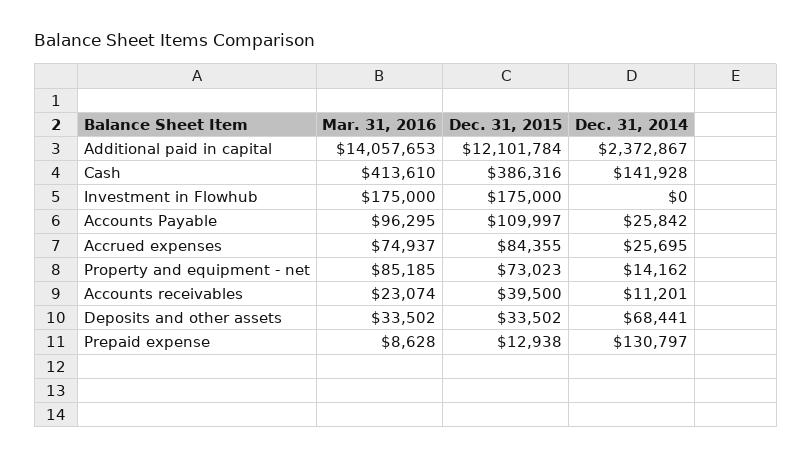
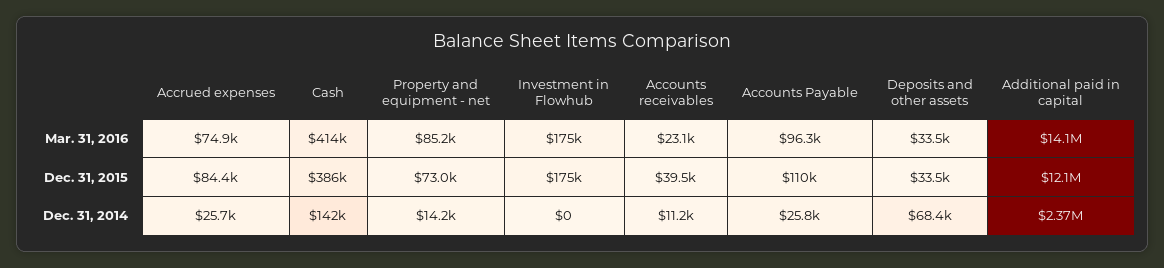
  {
    "Mar. 31, 2016": {
      "Additional paid in capital": 14057653,
      "Cash": 413610,
      "Investment in Flowhub": 175000,
      "Accounts Payable": 96295,
      "Accrued expenses": 74937,
      "Property and equipment - net": 85185,
      "Accounts receivables": 23074,
-     "Deposits and other assets": 33502,
+     "Deposits and other assets": 33502
-     "Prepaid expense": 8628
    },
    "Dec. 31, 2015": {
      "Additional paid in capital": 12101784,
      "Cash": 386316,
      "Investment in Flowhub": 175000,
      "Accounts Payable": 109997,
      "Accrued expenses": 84355,
      "Property and equipment - net": 73023,
      "Accounts receivables": 39500,
-     "Deposits and other assets": 33502,
+     "Deposits and other assets": 33502
-     "Prepaid expense": 12938
    },
    "Dec. 31, 2014": {
      "Additional paid in capital": 2372867,
      "Cash": 141928,
      "Investment in Flowhub": 0,
      "Accounts Payable": 25842,
      "Accrued expenses": 25695,
      "Property and equipment - net": 14162,
      "Accounts receivables": 11201,
-     "Deposits and other assets": 68441,
+     "Deposits and other assets": 68441
-     "Prepaid expense": 130797
    }
  }

